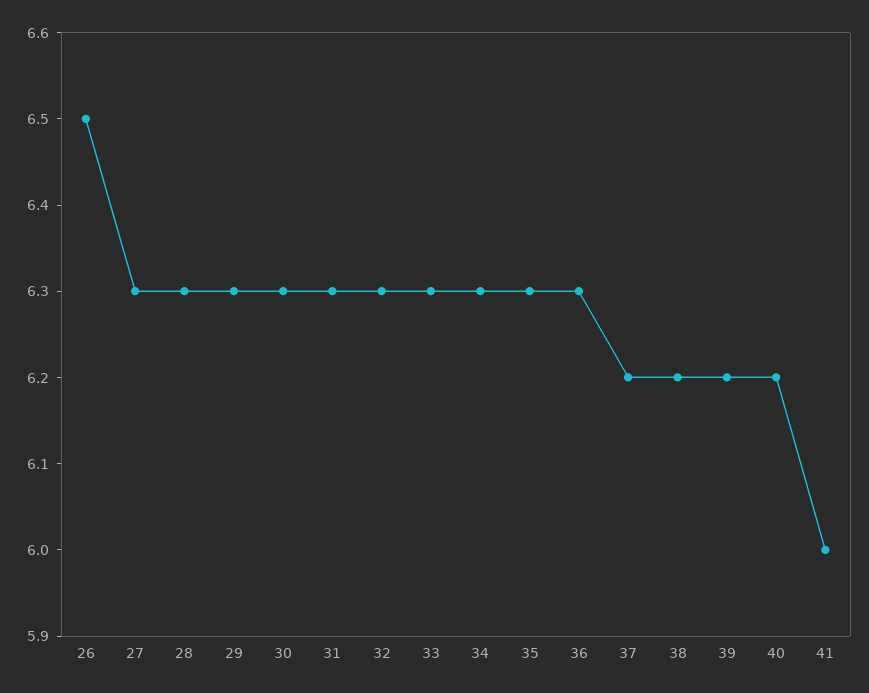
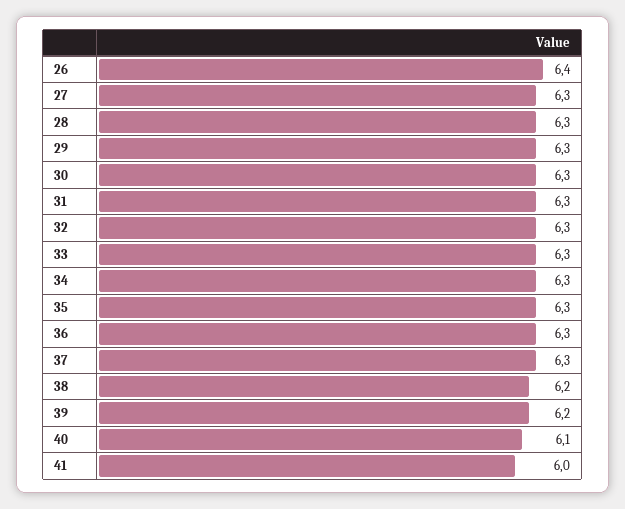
  {
-   "26": 6.5,
+   "26": 6.4,
    "27": 6.3,
    "28": 6.3,
    "29": 6.3,
    "30": 6.3,
    "31": 6.3,
    "32": 6.3,
    "33": 6.3,
    "34": 6.3,
    "35": 6.3,
    "36": 6.3,
-   "37": 6.2,
+   "37": 6.3,
    "38": 6.2,
    "39": 6.2,
-   "40": 6.2,
+   "40": 6.1,
    "41": 6
  }

